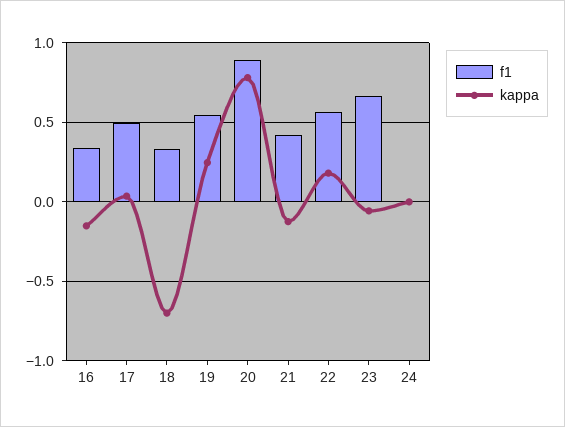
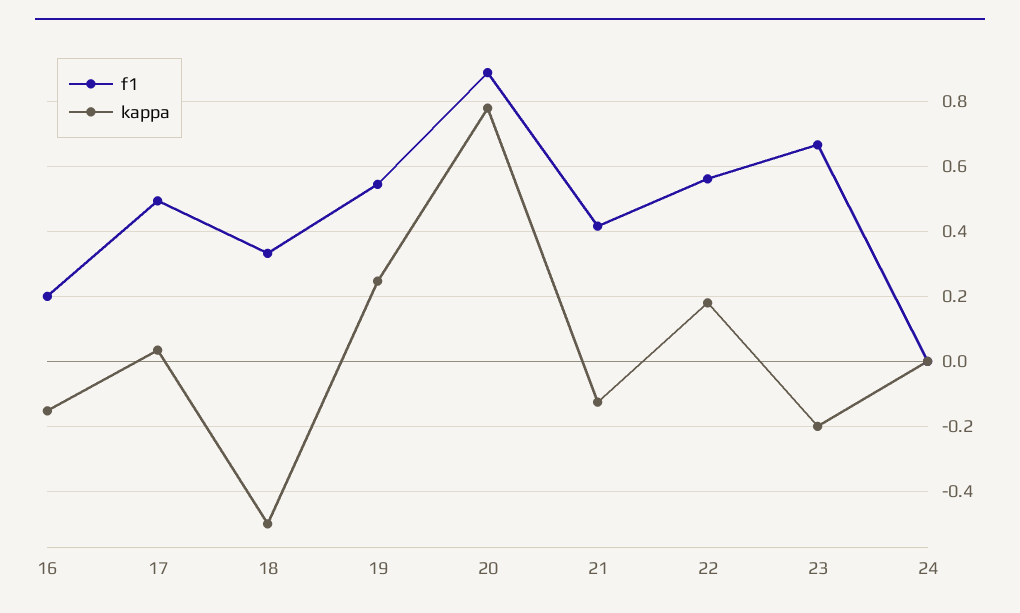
  {
    "f1": {
-     "16": 0.35,
+     "16": 0.2,
      "17": 0.5,
      "18": 0.34,
      "19": 0.54,
      "20": 0.88,
      "21": 0.42,
      "22": 0.56,
      "23": 0.66,
      "24": 0
    },
    "kappa": {
      "16": -0.16,
      "17": 0.04,
-     "18": -0.7,
+     "18": -0.5,
      "19": 0.24,
      "20": 0.78,
      "21": -0.12,
      "22": 0.18,
-     "23": -0.05,
+     "23": -0.2,
      "24": 0
    }
  }

